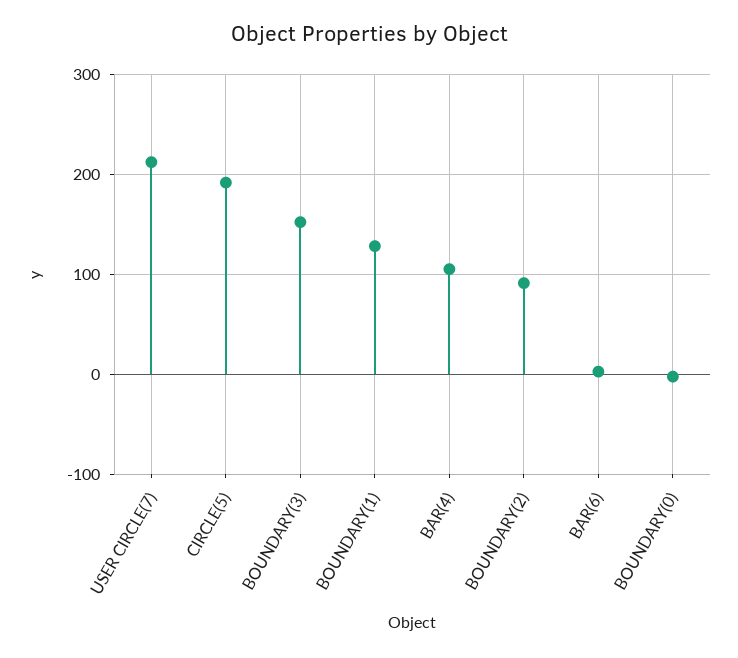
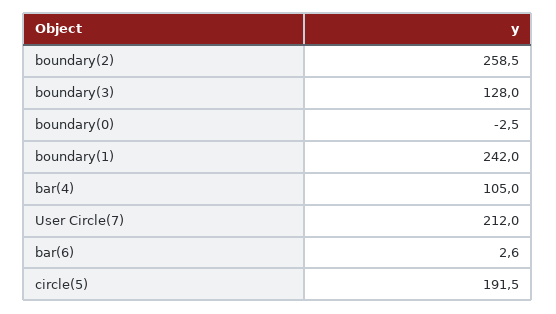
  {
    "USER CIRCLE(7)": 212,
    "CIRCLE(5)": 191.5,
-   "BOUNDARY(3)": 150,
+   "BOUNDARY(3)": 128,
-   "BOUNDARY(1)": 130,
+   "BOUNDARY(1)": 242,
    "BAR(4)": 105,
-   "BOUNDARY(2)": 90,
+   "BOUNDARY(2)": 258.5,
    "BAR(6)": 2.6,
    "BOUNDARY(0)": -2.5
  }

